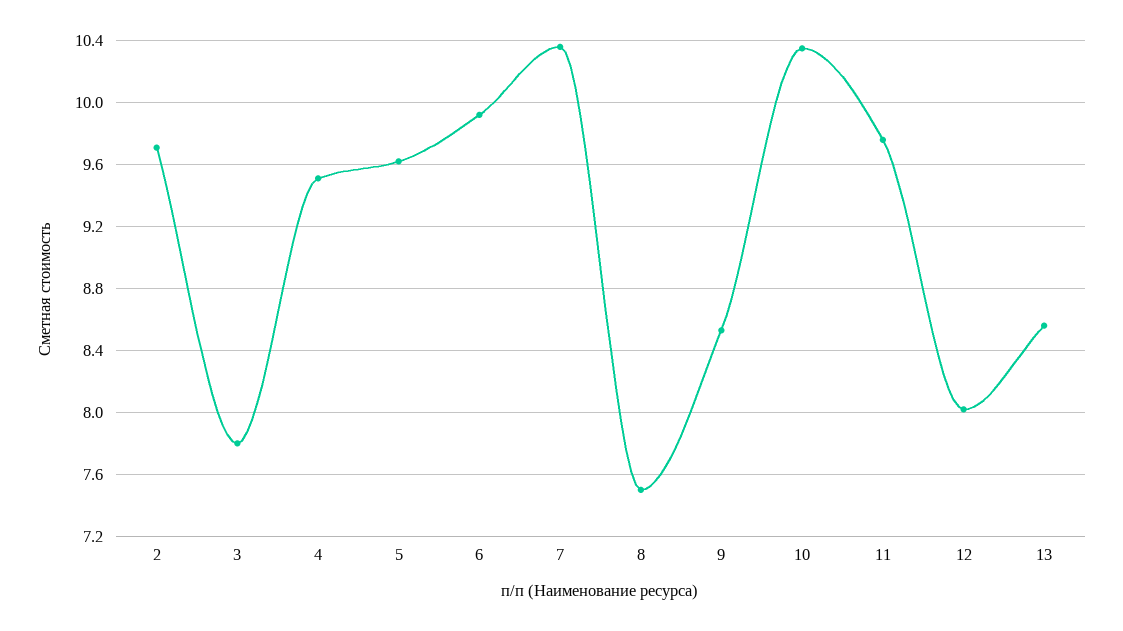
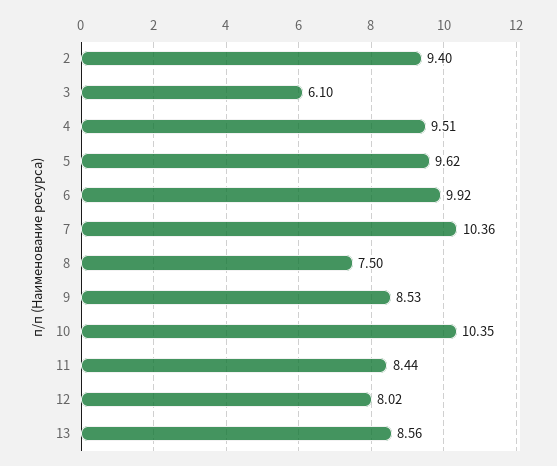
  {
-   "2": 9.7,
+   "2": 9.4,
-   "3": 7.8,
+   "3": 6.1,
    "4": 9.51,
    "5": 9.62,
    "6": 9.92,
    "7": 10.36,
    "8": 7.5,
    "9": 8.53,
    "10": 10.35,
-   "11": 9.75,
+   "11": 8.44,
    "12": 8.02,
    "13": 8.56
  }

